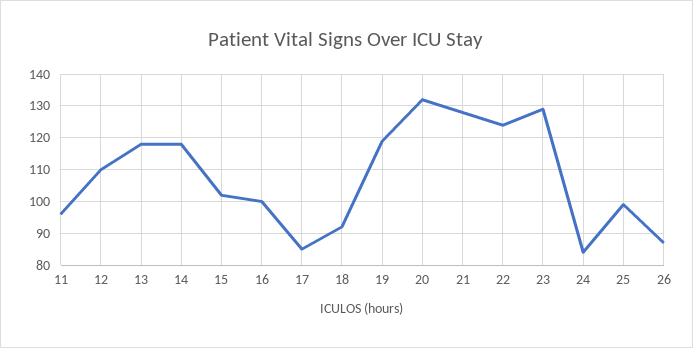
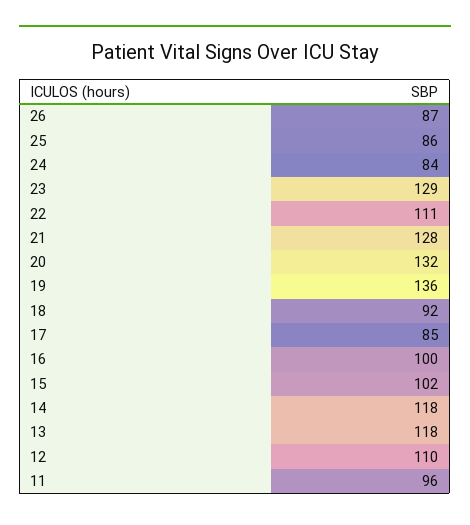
  {
    "11": 96,
    "12": 110,
    "13": 118,
    "14": 118,
    "15": 102,
    "16": 100,
    "17": 85,
    "18": 92,
-   "19": 120,
+   "19": 136,
    "20": 132,
    "21": 128,
-   "22": 125,
+   "22": 111,
    "23": 129,
    "24": 84,
-   "25": 100,
+   "25": 86,
    "26": 87
  }

